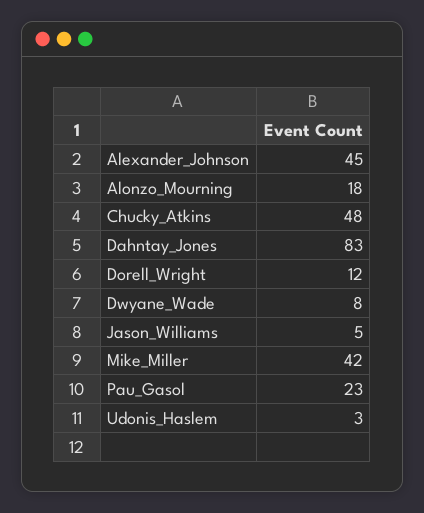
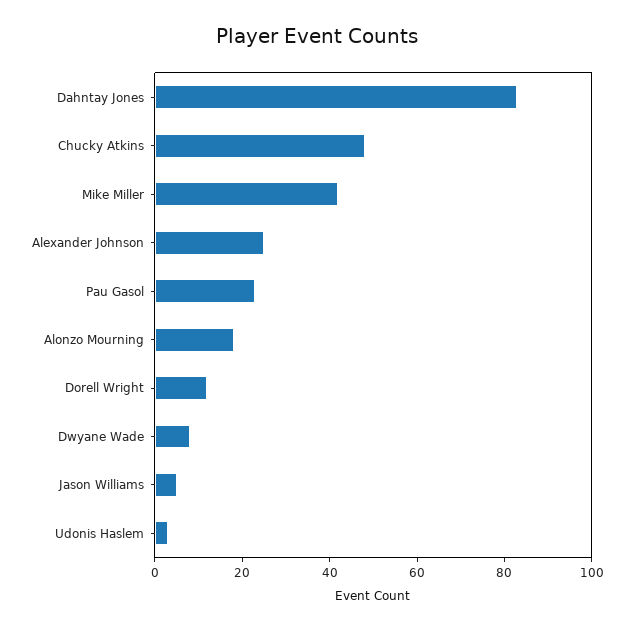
  {
-   "Alexander_Johnson": 45,
+   "Alexander_Johnson": 25,
    "Alonzo_Mourning": 18,
    "Chucky_Atkins": 48,
    "Dahntay_Jones": 83,
    "Dorell_Wright": 12,
    "Dwyane_Wade": 8,
    "Jason_Williams": 5,
    "Mike_Miller": 42,
    "Pau_Gasol": 23,
    "Udonis_Haslem": 3
  }

